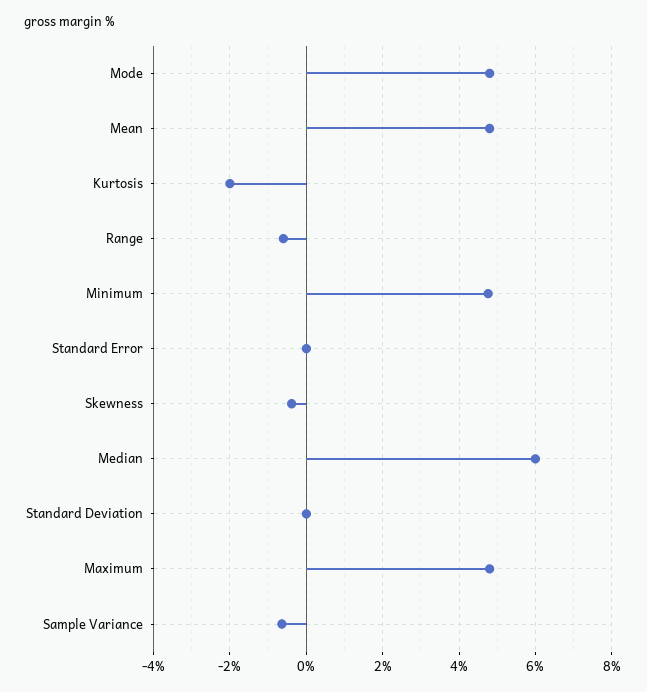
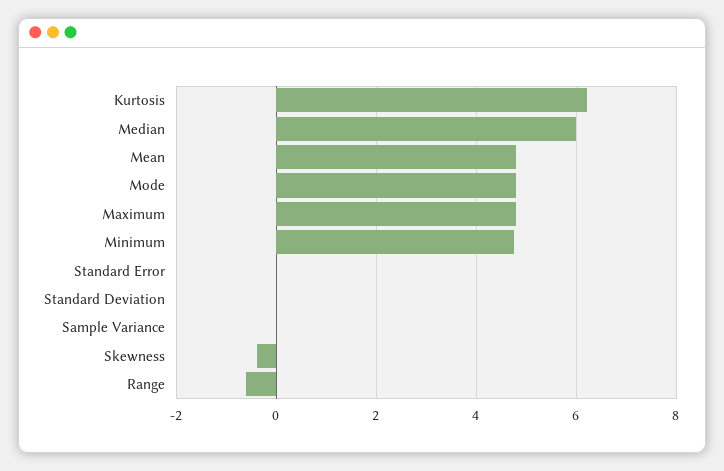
  {
    "Mode": 4.8,
    "Mean": 4.8,
-   "Kurtosis": -2,
+   "Kurtosis": 6.2,
    "Range": -0.6,
    "Minimum": 4.8,
    "Standard Error": 0,
    "Skewness": -0.4,
    "Median": 6,
    "Standard Deviation": 0,
    "Maximum": 4.8,
-   "Sample Variance": -0.6
+   "Sample Variance": 0
  }

